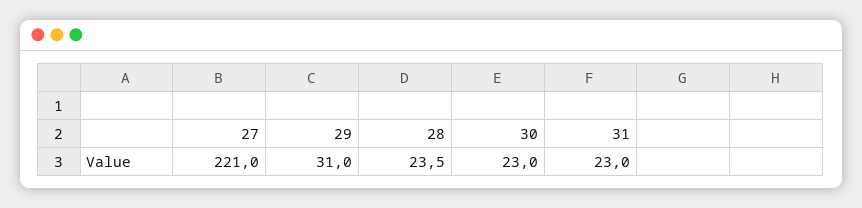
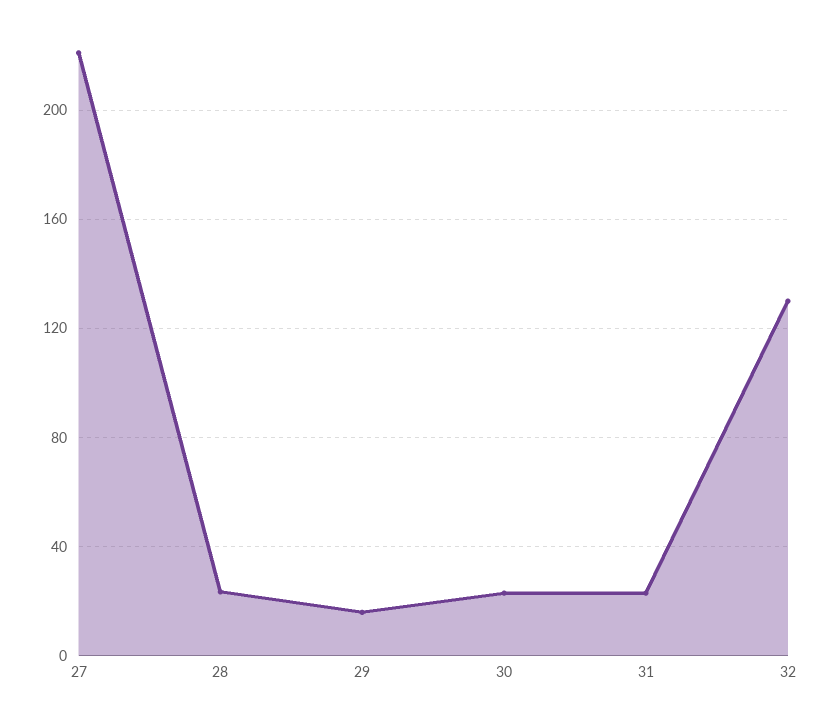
  {
    "27": 221,
-   "29": 31,
+   "29": 15,
    "28": 23.5,
    "30": 23,
-   "31": 23
+   "31": 23,
+   "32": 130
  }

